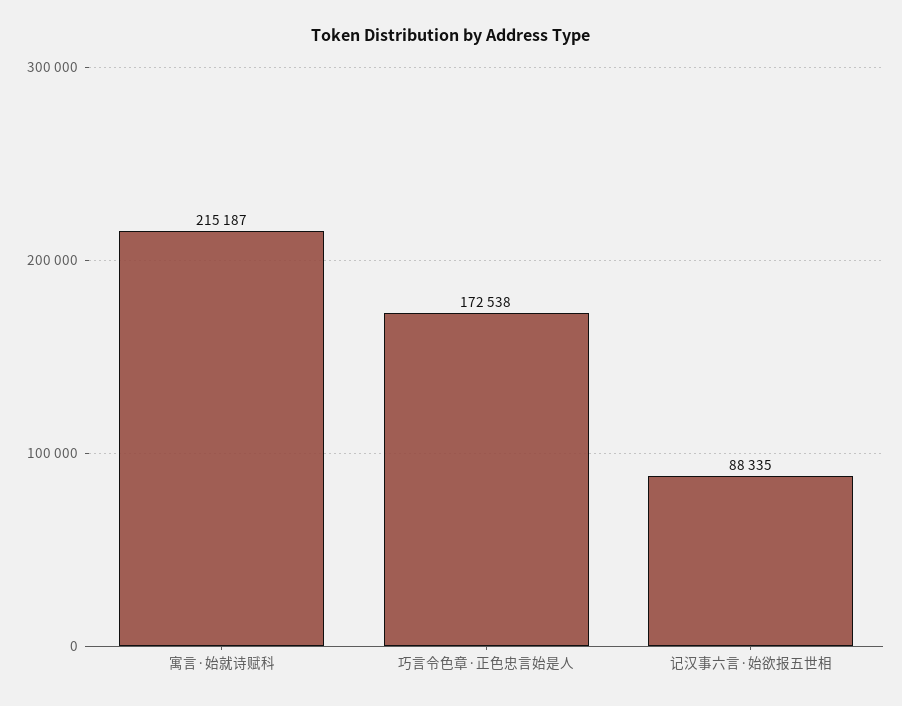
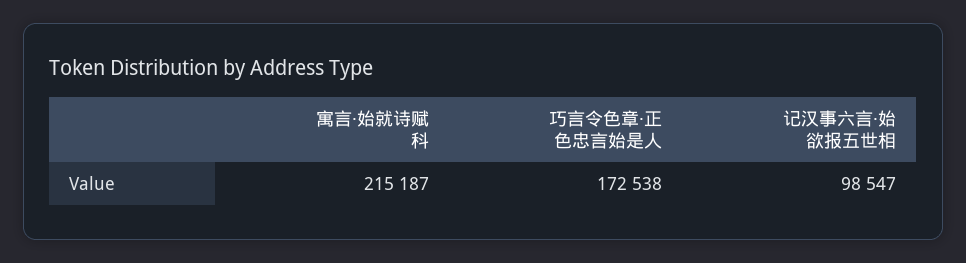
  {
    "寓言·始就诗赋科": 215187,
    "巧言令色章·正色忠言始是人": 172538,
-   "记汉事六言·始欲报五世相": 88335
+   "记汉事六言·始欲报五世相": 98547
  }

